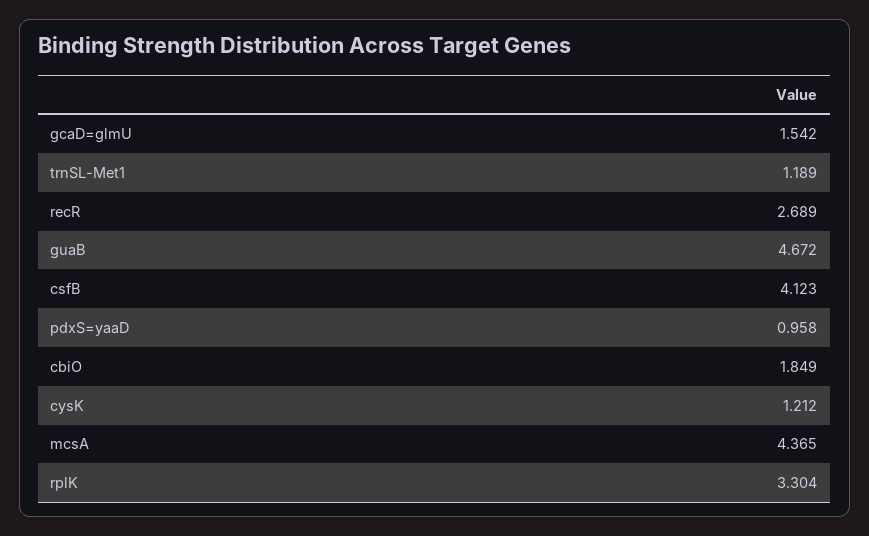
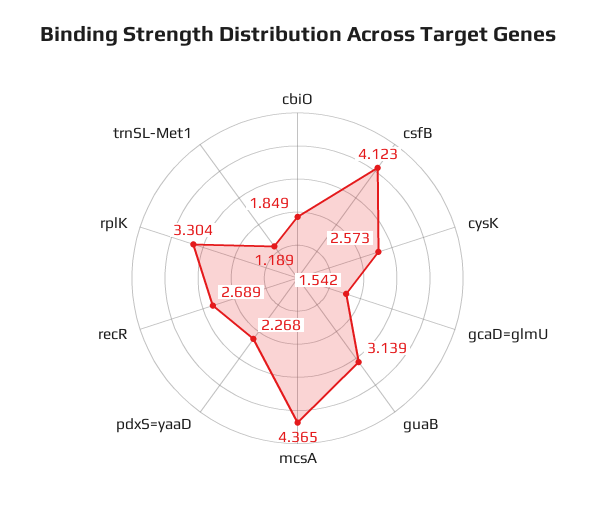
  {
    "gcaD=glmU": 1.542,
    "trnSL-Met1": 1.189,
    "recR": 2.689,
-   "guaB": 4.672,
+   "guaB": 3.139,
    "csfB": 4.123,
-   "pdxS=yaaD": 0.958,
+   "pdxS=yaaD": 2.268,
    "cbiO": 1.849,
-   "cysK": 1.212,
+   "cysK": 2.573,
    "mcsA": 4.365,
    "rplK": 3.304
  }

